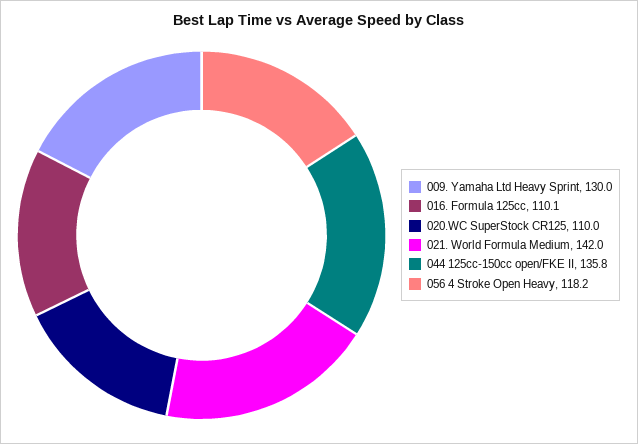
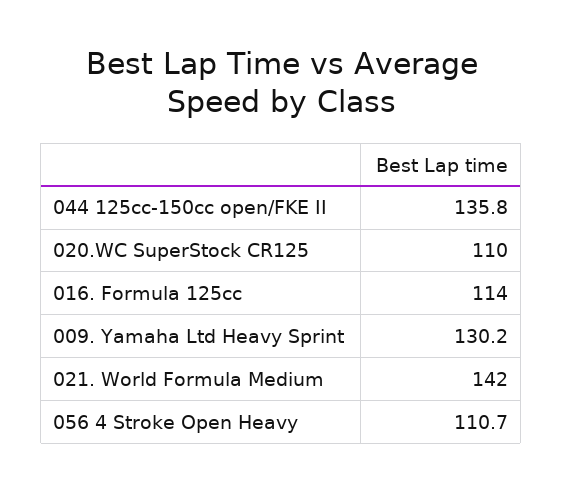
  {
-   "009. Yamaha Ltd Heavy Sprint": 130,
+   "009. Yamaha Ltd Heavy Sprint": 130.2,
-   "016. Formula 125cc": 110.1,
+   "016. Formula 125cc": 114,
    "020.WC SuperStock CR125": 110,
    "021. World Formula Medium": 142,
    "044 125cc-150cc open/FKE II": 135.8,
-   "056 4 Stroke Open Heavy": 118.2
+   "056 4 Stroke Open Heavy": 110.7
  }

